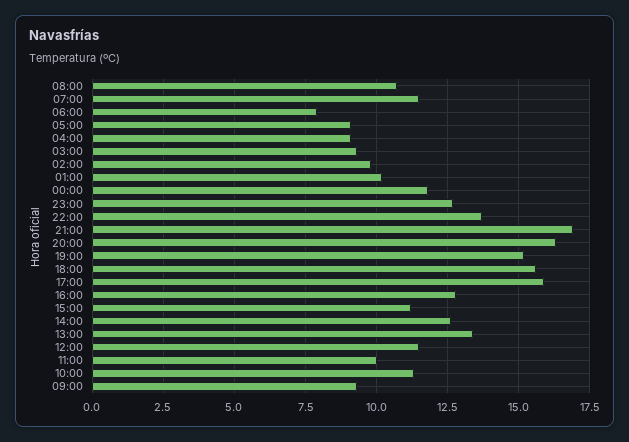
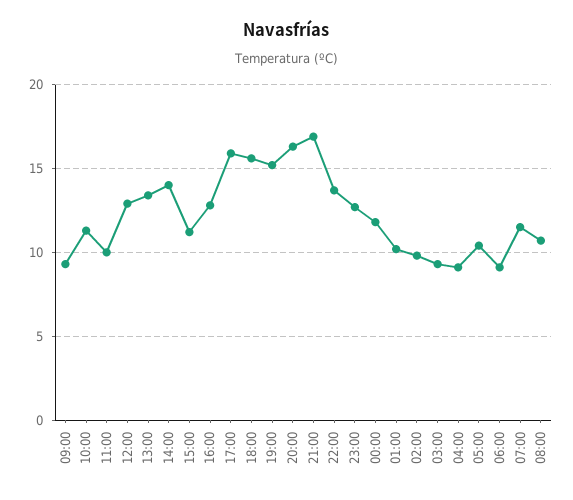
  {
    "08:00": 10.5,
    "07:00": 11.5,
-   "06:00": 8,
+   "06:00": 9,
-   "05:00": 9,
+   "05:00": 10.5,
    "04:00": 9,
    "03:00": 9.5,
    "02:00": 10,
    "01:00": 10,
    "00:00": 12,
    "23:00": 12.5,
    "22:00": 13.5,
    "21:00": 17,
    "20:00": 16.5,
    "19:00": 15,
    "18:00": 15.5,
    "17:00": 16,
    "16:00": 13,
    "15:00": 11,
-   "14:00": 12.5,
+   "14:00": 14,
    "13:00": 13.5,
-   "12:00": 11.5,
+   "12:00": 13,
    "11:00": 10,
    "10:00": 11.5,
    "09:00": 9.5
  }

